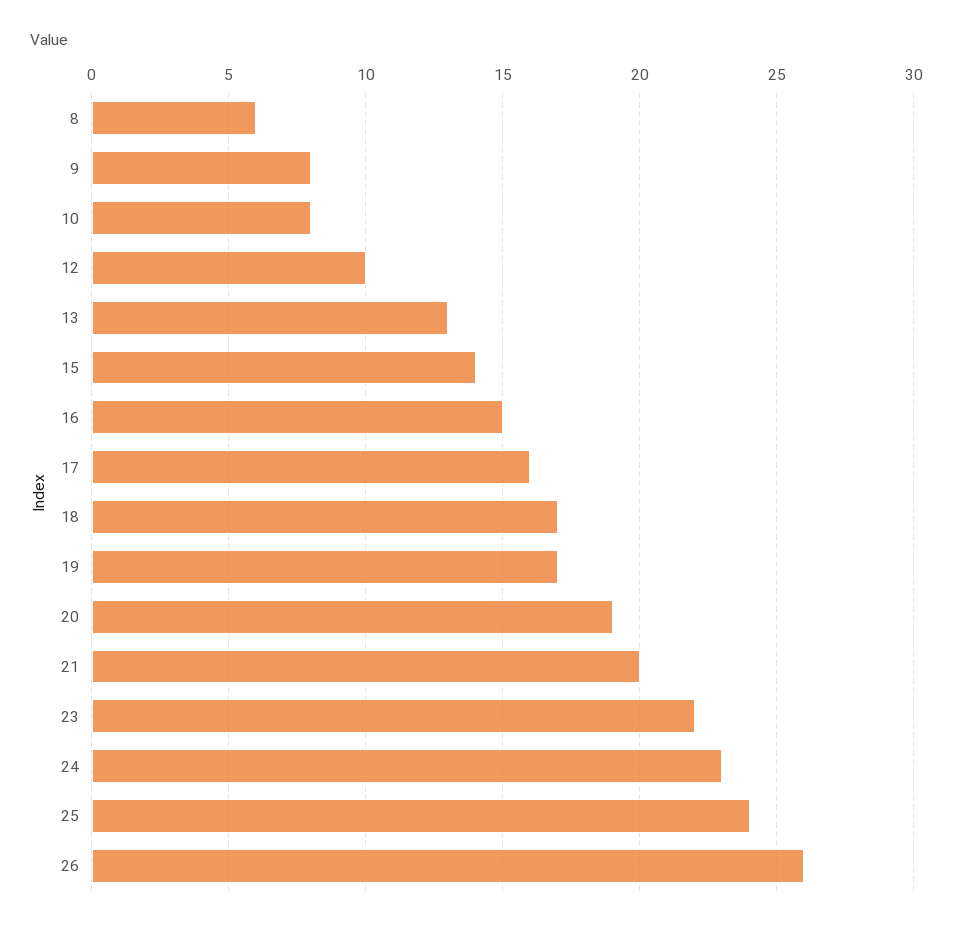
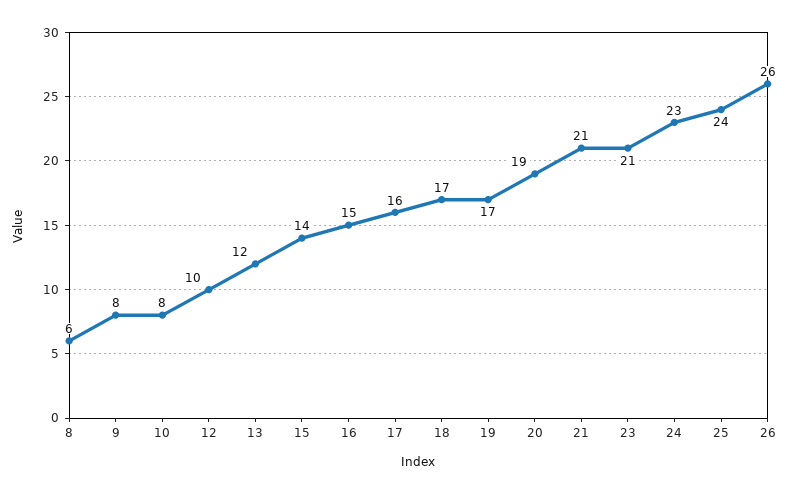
  {
    "8": 6,
    "9": 8,
    "10": 8,
    "12": 10,
-   "13": 13,
+   "13": 12,
    "15": 14,
    "16": 15,
    "17": 16,
    "18": 17,
    "19": 17,
    "20": 19,
-   "21": 20,
+   "21": 21,
-   "23": 22,
+   "23": 21,
    "24": 23,
    "25": 24,
    "26": 26
  }

